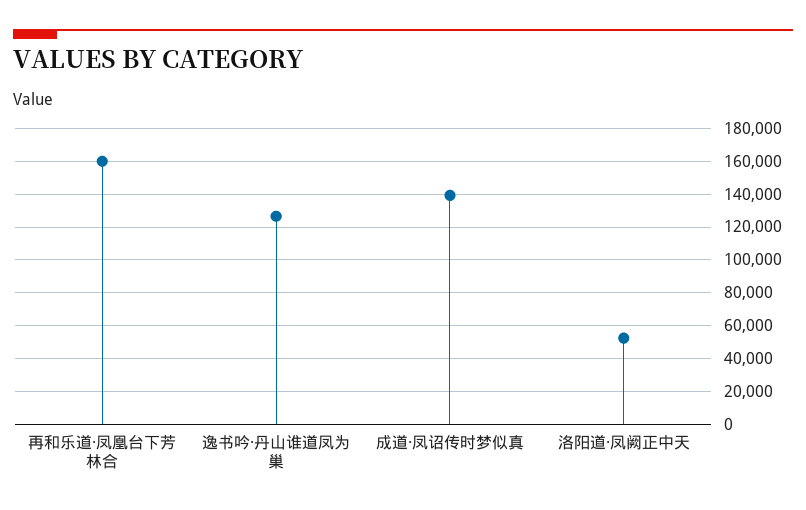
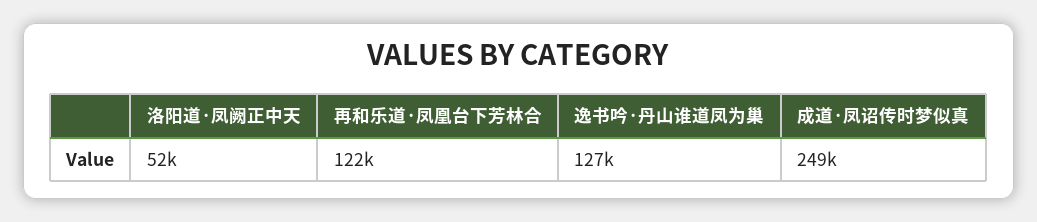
  {
-   "再和乐道·凤凰台下芳林合": 160000,
+   "再和乐道·凤凰台下芳林合": 122000,
    "逸书吟·丹山谁道凤为巢": 127000,
-   "成道·凤诏传时梦似真": 140000,
+   "成道·凤诏传时梦似真": 249000,
    "洛阳道·凤阙正中天": 52000
  }

